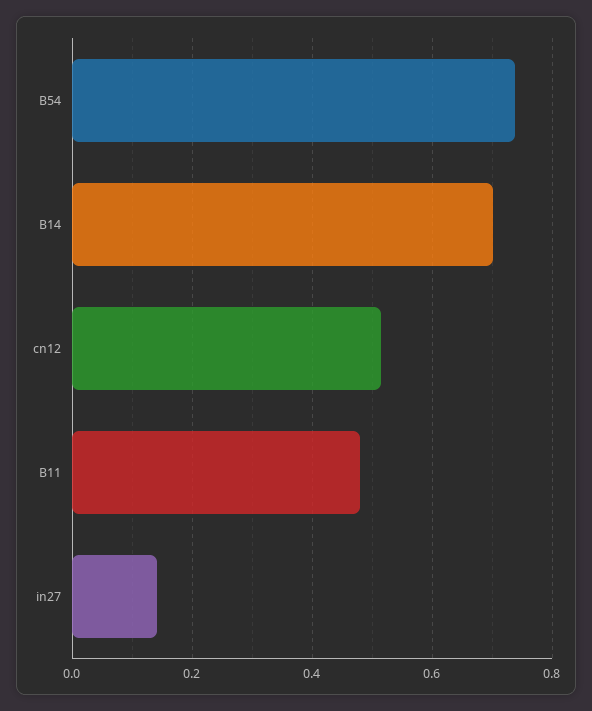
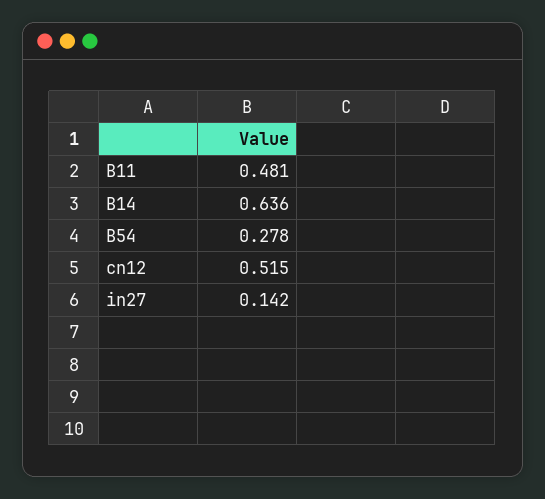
  {
-   "B54": 0.74,
+   "B54": 0.278,
-   "B14": 0.7,
+   "B14": 0.636,
    "cn12": 0.515,
    "B11": 0.481,
    "in27": 0.142
  }

